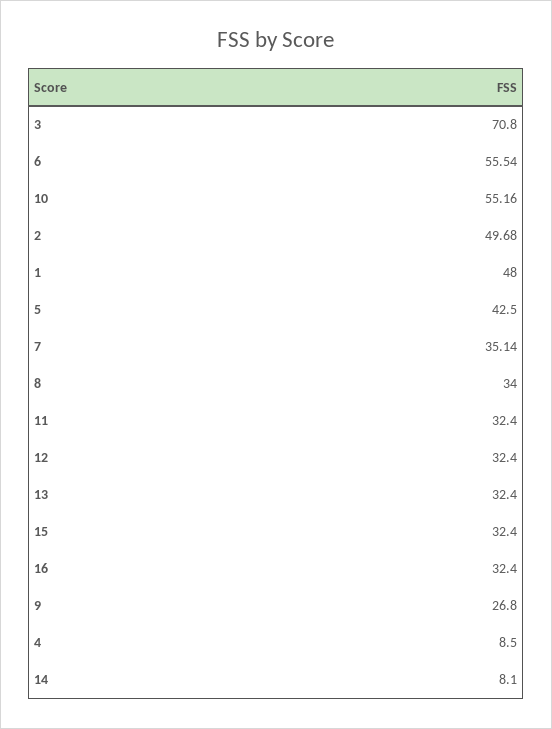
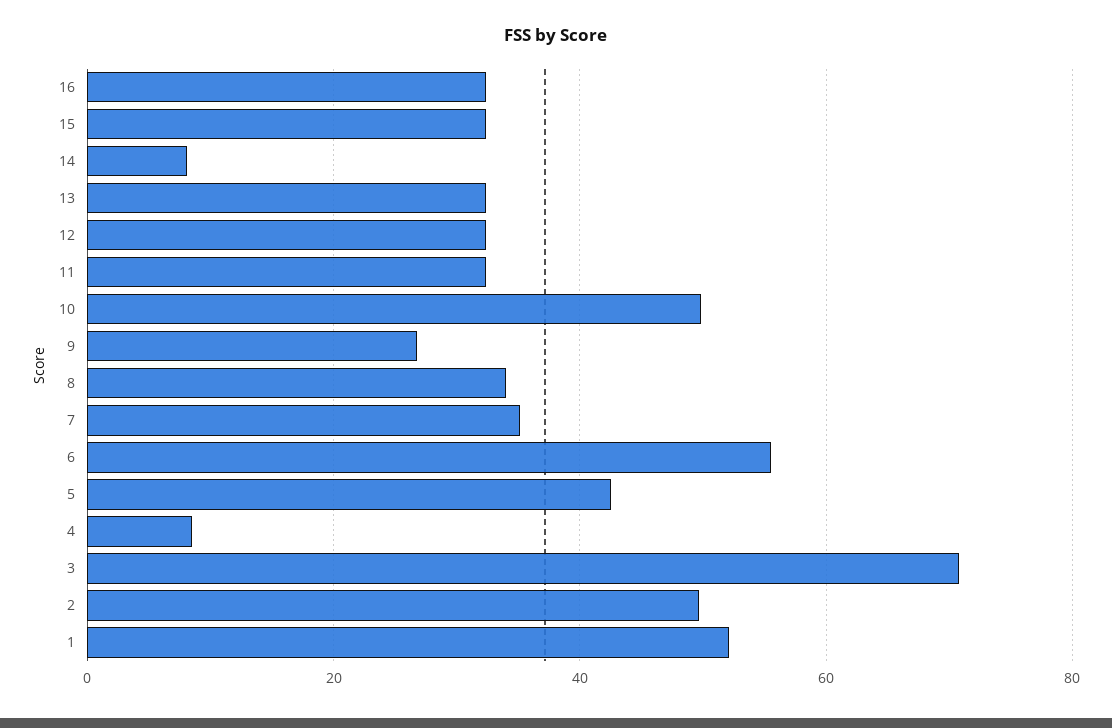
  {
    "3": 70.8,
    "6": 55.54,
-   "10": 55.16,
+   "10": 50,
    "2": 49.68,
-   "1": 48,
+   "1": 52,
    "5": 42.5,
    "7": 35.14,
    "8": 34,
    "11": 32.4,
    "12": 32.4,
    "13": 32.4,
    "15": 32.4,
    "16": 32.4,
    "9": 26.8,
    "4": 8.5,
    "14": 8.1
  }

